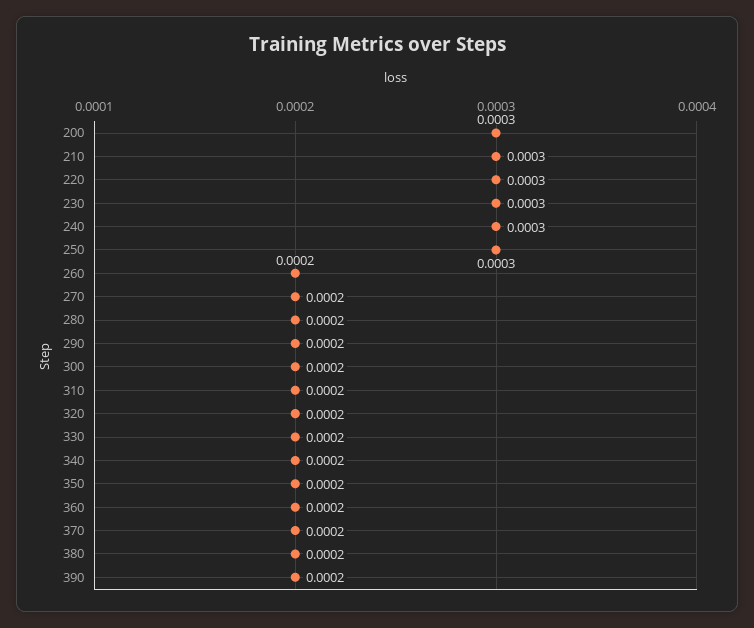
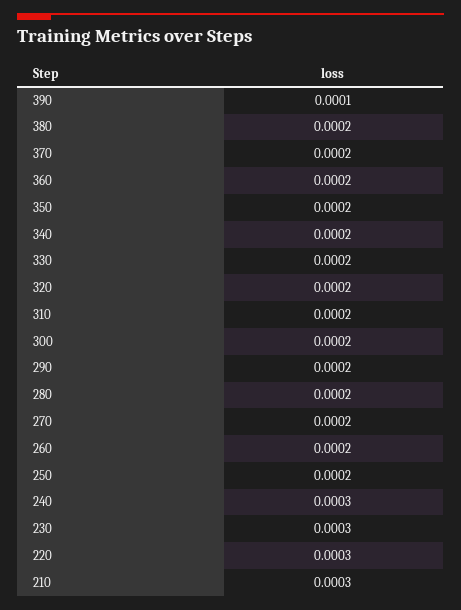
  {
-   "200": 0.0003,
    "210": 0.0003,
    "220": 0.0003,
    "230": 0.0003,
    "240": 0.0003,
-   "250": 0.0003,
+   "250": 0.0002,
    "260": 0.0002,
    "270": 0.0002,
    "280": 0.0002,
    "290": 0.0002,
    "300": 0.0002,
    "310": 0.0002,
    "320": 0.0002,
    "330": 0.0002,
    "340": 0.0002,
    "350": 0.0002,
    "360": 0.0002,
    "370": 0.0002,
    "380": 0.0002,
-   "390": 0.0002
+   "390": 0.0001
  }

